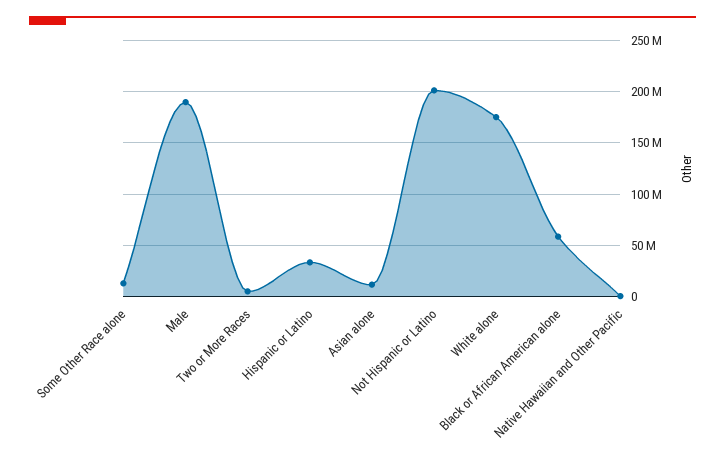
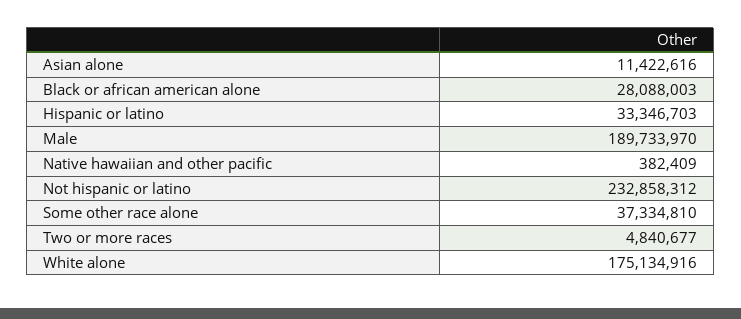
  {
-   "Some Other Race alone": 10000000,
+   "Some Other Race alone": 37334810,
    "Male": 189733970,
    "Two or More Races": 4840677,
    "Hispanic or Latino": 33346703,
    "Asian alone": 11422616,
-   "Not Hispanic or Latino": 200000000,
+   "Not Hispanic or Latino": 232858312,
    "White alone": 175134916,
-   "Black or African American alone": 60000000,
+   "Black or African American alone": 28088003,
    "Native Hawaiian and Other Pacific": 382409
  }

